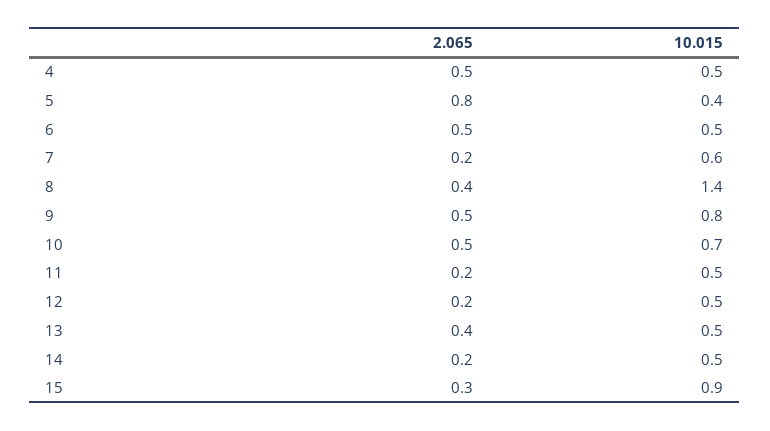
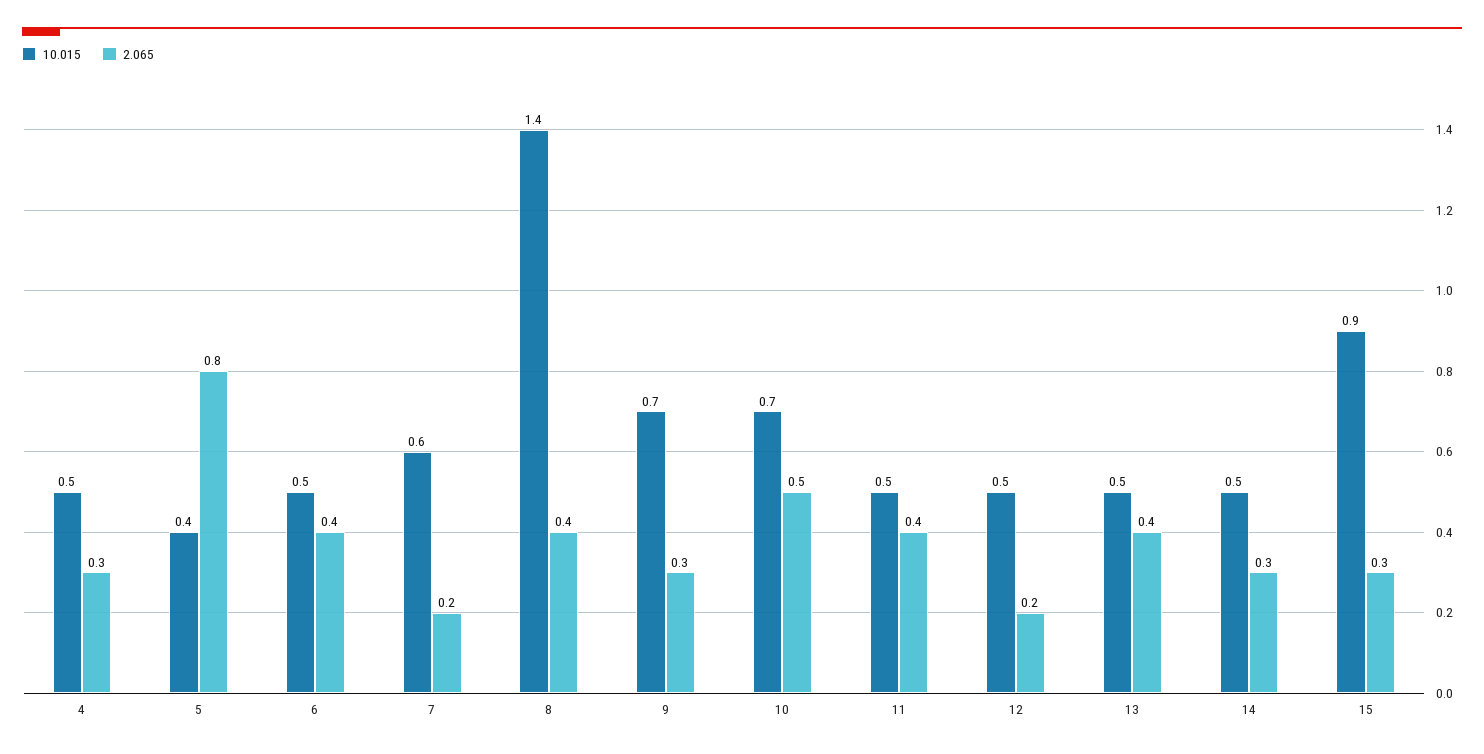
  {
    "2.065": {
-     "4": 0.5,
+     "4": 0.3,
      "5": 0.8,
-     "6": 0.5,
+     "6": 0.4,
      "7": 0.2,
      "8": 0.4,
-     "9": 0.5,
+     "9": 0.3,
      "10": 0.5,
-     "11": 0.2,
+     "11": 0.4,
      "12": 0.2,
      "13": 0.4,
-     "14": 0.2,
+     "14": 0.3,
      "15": 0.3
    },
    "10.015": {
      "4": 0.5,
      "5": 0.4,
      "6": 0.5,
      "7": 0.6,
      "8": 1.4,
-     "9": 0.8,
+     "9": 0.7,
      "10": 0.7,
      "11": 0.5,
      "12": 0.5,
      "13": 0.5,
      "14": 0.5,
      "15": 0.9
    }
  }

